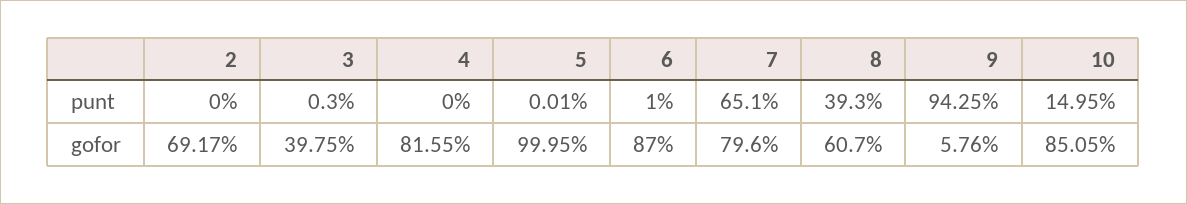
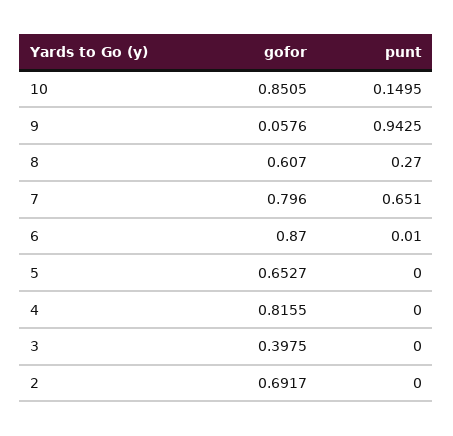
  {
    "2": {
      "punt": 0,
      "gofor": 0.6917
    },
    "3": {
-     "punt": 0.003,
+     "punt": 0,
      "gofor": 0.3975
    },
    "4": {
      "punt": 0,
      "gofor": 0.8155
    },
    "5": {
-     "punt": 0.0001,
+     "punt": 0,
-     "gofor": 0.9995
+     "gofor": 0.6527
    },
    "6": {
      "punt": 0.01,
      "gofor": 0.87
    },
    "7": {
      "punt": 0.651,
      "gofor": 0.796
    },
    "8": {
-     "punt": 0.393,
+     "punt": 0.27,
      "gofor": 0.607
    },
    "9": {
      "punt": 0.9425,
      "gofor": 0.0576
    },
    "10": {
      "punt": 0.1495,
      "gofor": 0.8505
    }
  }

